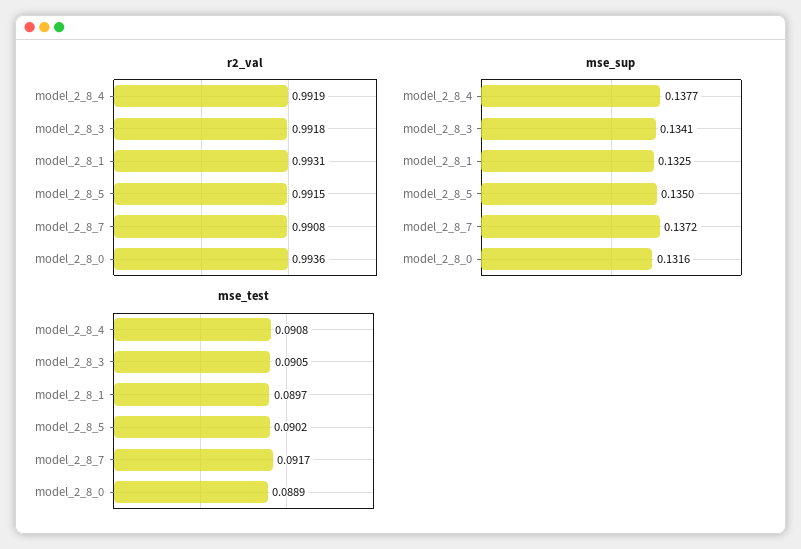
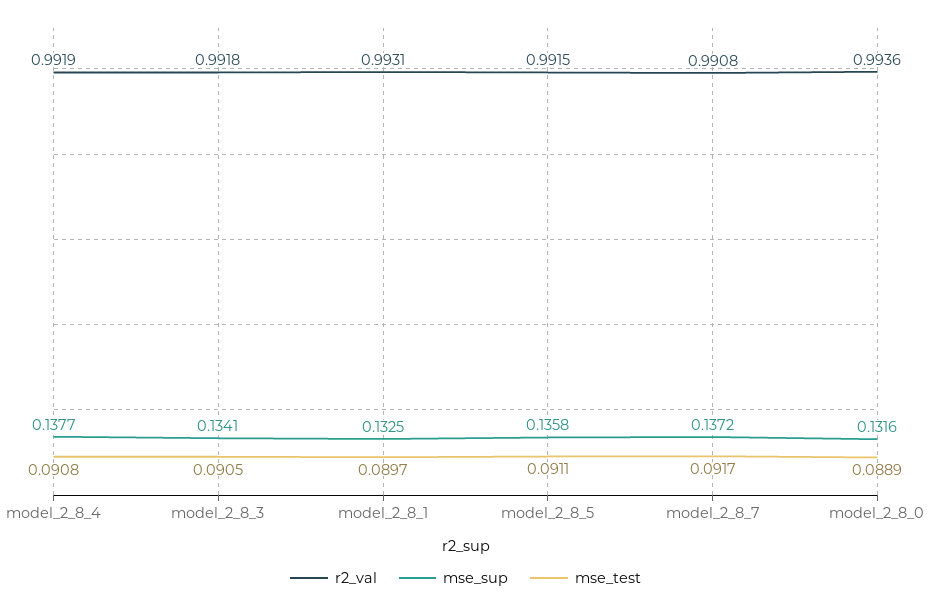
  {
    "r2_val": {
      "model_2_8_4": 0.9919,
      "model_2_8_3": 0.9918,
      "model_2_8_1": 0.9931,
      "model_2_8_5": 0.9915,
      "model_2_8_7": 0.9908,
      "model_2_8_0": 0.9936
    },
    "mse_sup": {
      "model_2_8_4": 0.1377,
      "model_2_8_3": 0.1341,
      "model_2_8_1": 0.1325,
-     "model_2_8_5": 0.135,
+     "model_2_8_5": 0.1358,
      "model_2_8_7": 0.1372,
      "model_2_8_0": 0.1316
    },
    "mse_test": {
      "model_2_8_4": 0.0908,
      "model_2_8_3": 0.0905,
      "model_2_8_1": 0.0897,
-     "model_2_8_5": 0.0902,
+     "model_2_8_5": 0.0911,
      "model_2_8_7": 0.0917,
      "model_2_8_0": 0.0889
    }
  }

